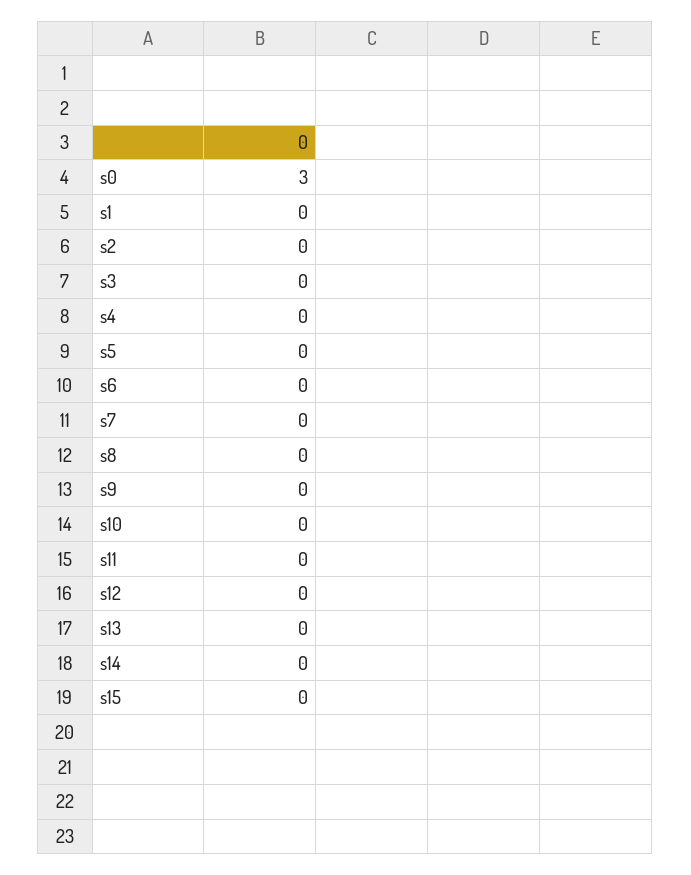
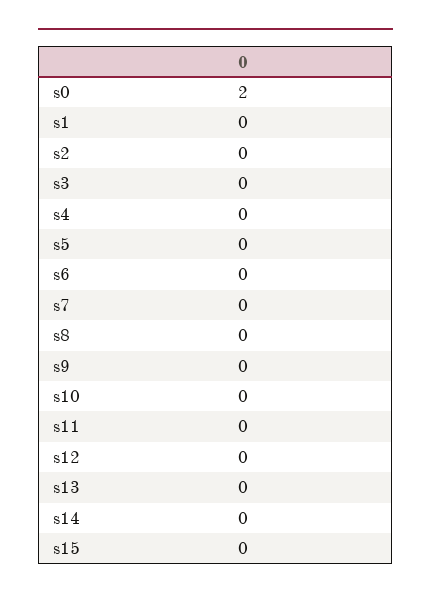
  {
-   "s0": 3,
+   "s0": 2,
    "s1": 0,
    "s2": 0,
    "s3": 0,
    "s4": 0,
    "s5": 0,
    "s6": 0,
    "s7": 0,
    "s8": 0,
    "s9": 0,
    "s10": 0,
    "s11": 0,
    "s12": 0,
    "s13": 0,
    "s14": 0,
    "s15": 0
  }

